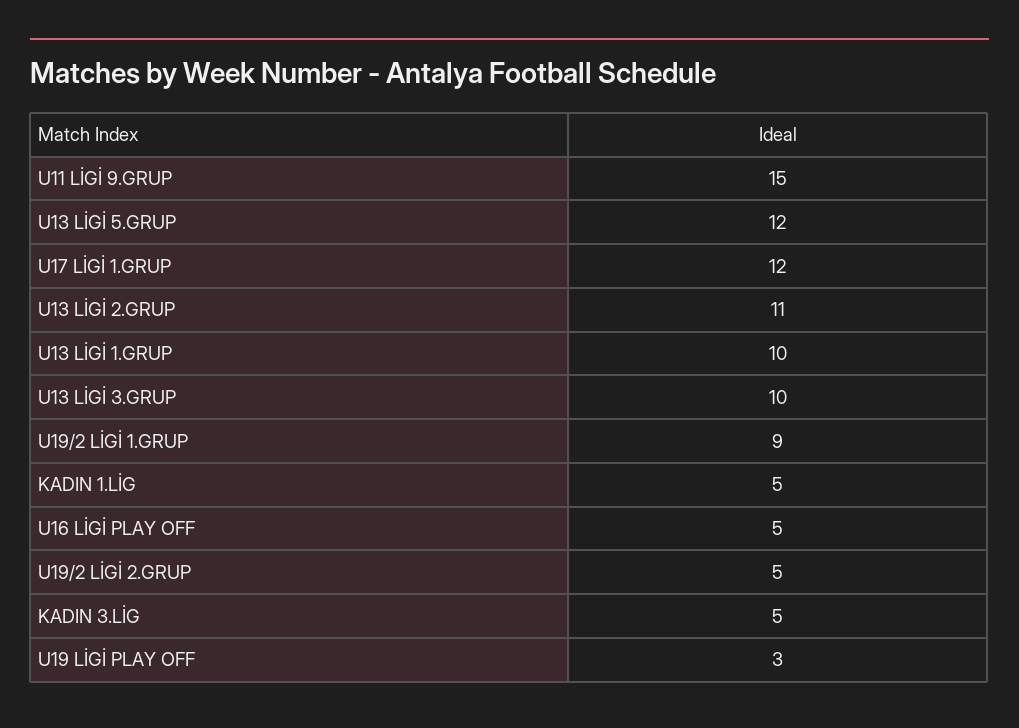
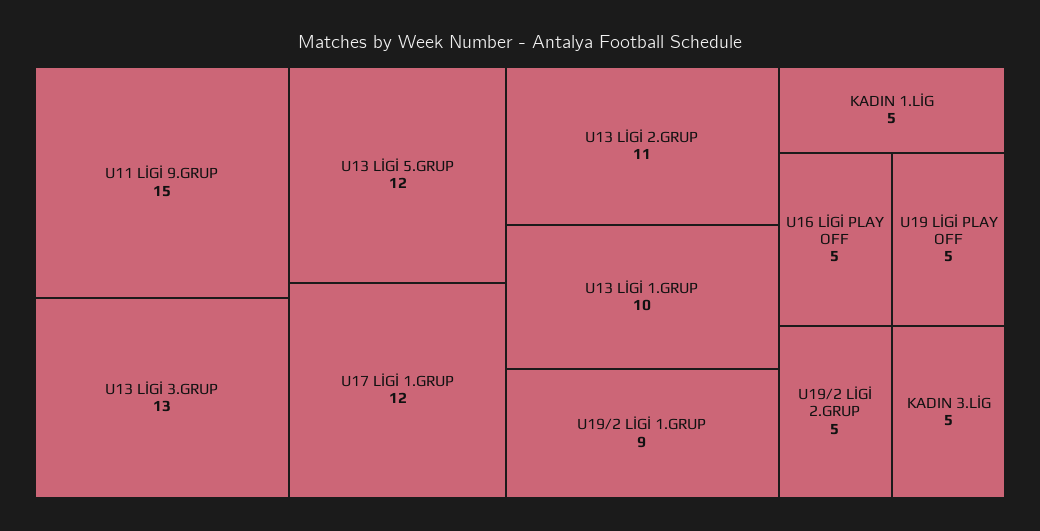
  {
    "U11 LİGİ 9.GRUP": 15,
    "U13 LİGİ 5.GRUP": 12,
    "U17 LİGİ 1.GRUP": 12,
    "U13 LİGİ 2.GRUP": 11,
    "U13 LİGİ 1.GRUP": 10,
-   "U13 LİGİ 3.GRUP": 10,
+   "U13 LİGİ 3.GRUP": 13,
    "U19/2 LİGİ 1.GRUP": 9,
    "KADIN 1.LİG": 5,
    "U16 LİGİ PLAY OFF": 5,
    "U19/2 LİGİ 2.GRUP": 5,
    "KADIN 3.LİG": 5,
-   "U19 LİGİ PLAY OFF": 3
+   "U19 LİGİ PLAY OFF": 5
  }

